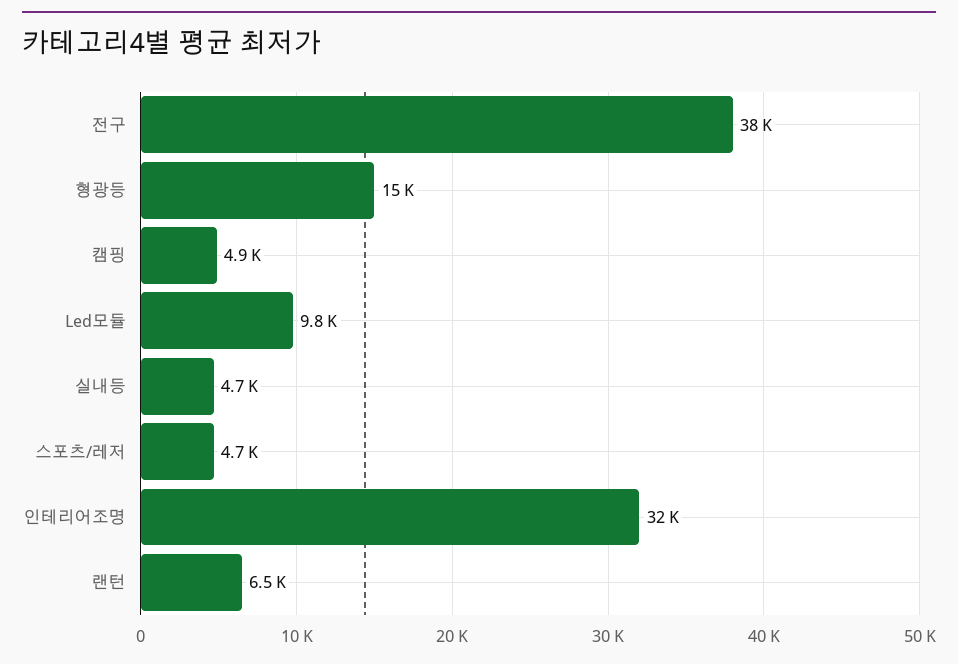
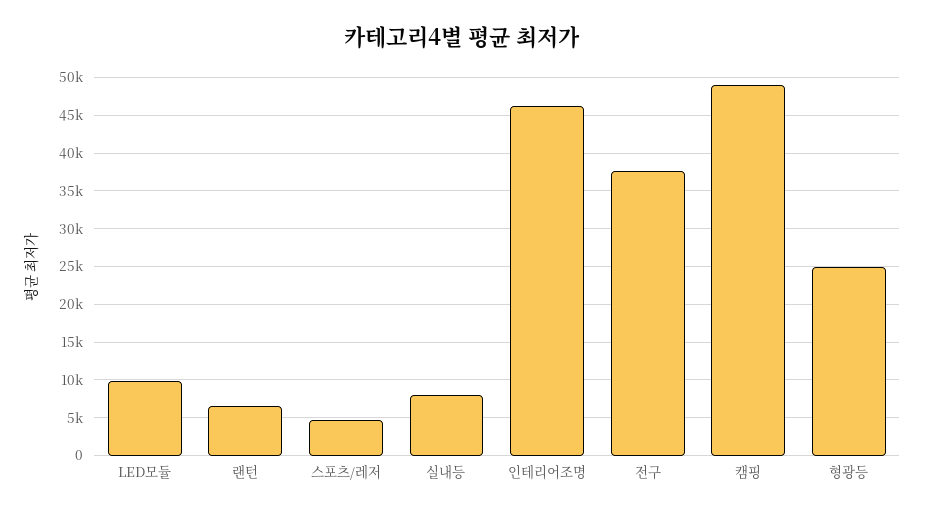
  {
    "전구": 38000,
-   "형광등": 15000,
+   "형광등": 25000,
-   "캠핑": 4900,
+   "캠핑": 49000,
    "Led모듈": 9800,
-   "실내등": 4700,
+   "실내등": 8000,
    "스포츠/레저": 4700,
-   "인테리어조명": 32000,
+   "인테리어조명": 46000,
    "랜턴": 6500
  }

